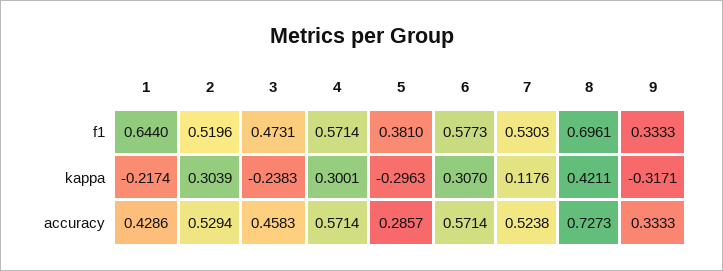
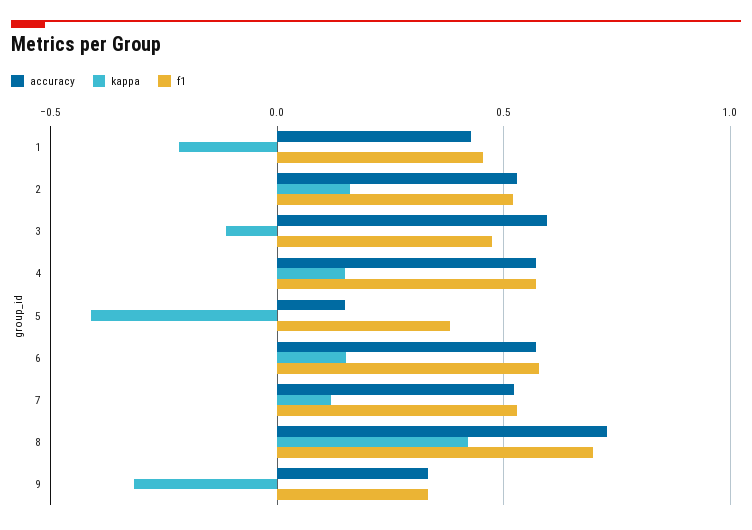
  {
    "f1": {
-     "1": 0.644,
+     "1": 0.45,
      "2": 0.5196,
      "3": 0.4731,
      "4": 0.5714,
      "5": 0.381,
      "6": 0.5773,
      "7": 0.5303,
      "8": 0.6961,
      "9": 0.3333
    },
    "kappa": {
      "1": -0.2174,
-     "2": 0.3039,
+     "2": 0.15,
-     "3": -0.2383,
+     "3": -0.1,
-     "4": 0.3001,
+     "4": 0.15,
-     "5": -0.2963,
+     "5": -0.4,
-     "6": 0.307,
+     "6": 0.15,
      "7": 0.1176,
      "8": 0.4211,
      "9": -0.3171
    },
    "accuracy": {
      "1": 0.4286,
      "2": 0.5294,
-     "3": 0.4583,
+     "3": 0.6,
      "4": 0.5714,
-     "5": 0.2857,
+     "5": 0.15,
      "6": 0.5714,
      "7": 0.5238,
      "8": 0.7273,
      "9": 0.3333
    }
  }

